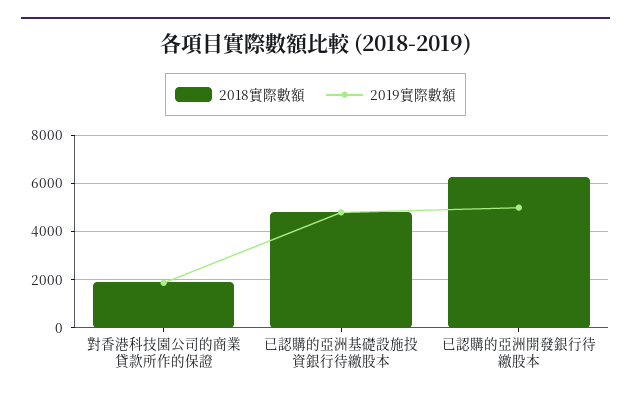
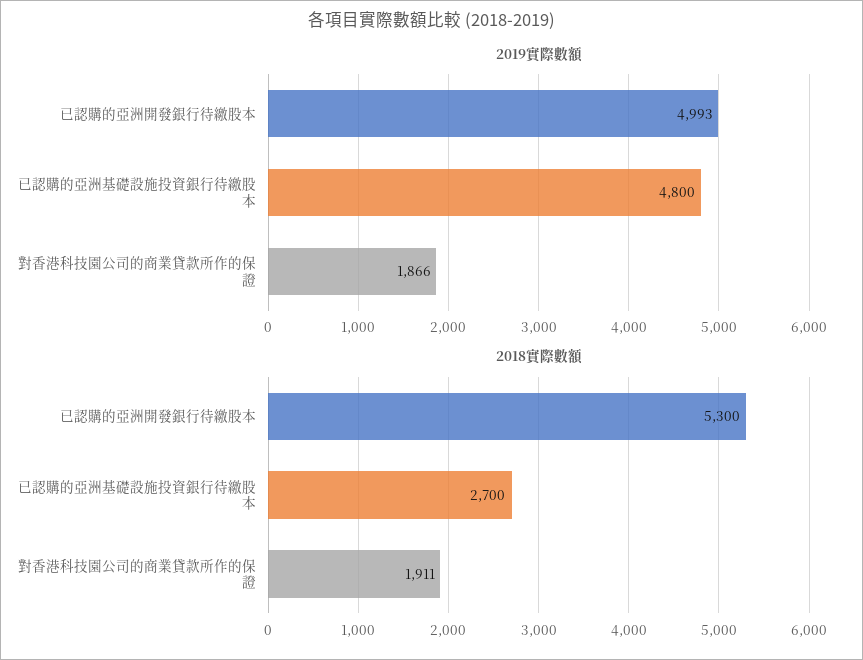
  {
    "2018實際數額": {
      "對香港科技園公司的商業貸款所作的保證": 1911,
-     "已認購的亞洲基礎設施投資銀行待繳股本": 4750,
+     "已認購的亞洲基礎設施投資銀行待繳股本": 2700,
-     "已認購的亞洲開發銀行待繳股本": 6250
+     "已認購的亞洲開發銀行待繳股本": 5300
    },
    "2019實際數額": {
      "對香港科技園公司的商業貸款所作的保證": 1866,
      "已認購的亞洲基礎設施投資銀行待繳股本": 4800,
      "已認購的亞洲開發銀行待繳股本": 4993
    }
  }

